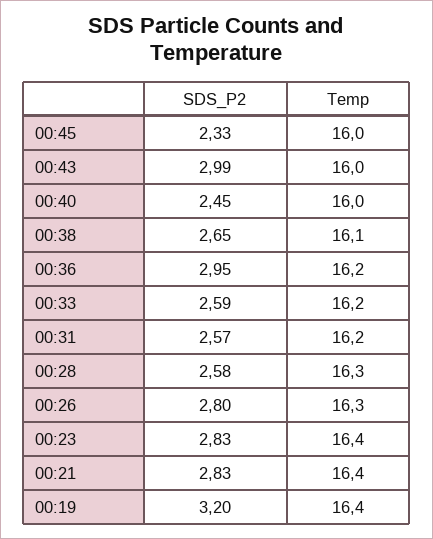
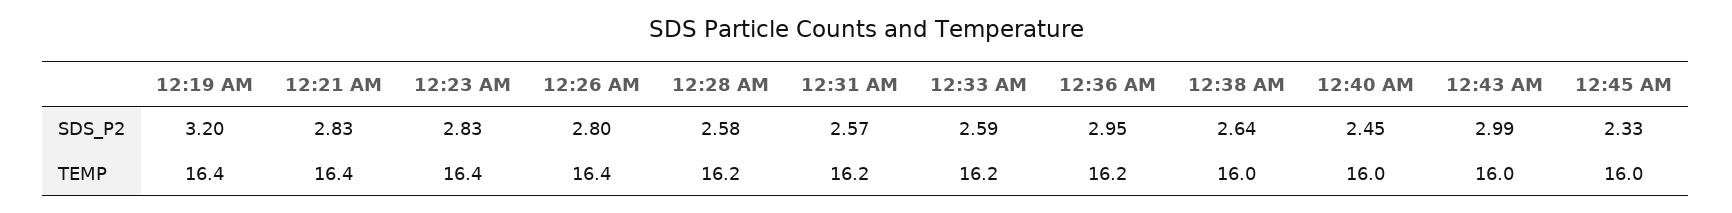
  {
    "SDS_P2": {
      "00:45": 2.33,
      "00:43": 2.99,
      "00:40": 2.45,
-     "00:38": 2.65,
+     "00:38": 2.64,
      "00:36": 2.95,
      "00:33": 2.59,
      "00:31": 2.57,
      "00:28": 2.58,
      "00:26": 2.8,
      "00:23": 2.83,
      "00:21": 2.83,
      "00:19": 3.2
    },
    "Temp": {
      "00:45": 16,
      "00:43": 16,
      "00:40": 16,
-     "00:38": 16.1,
+     "00:38": 16,
      "00:36": 16.2,
      "00:33": 16.2,
      "00:31": 16.2,
-     "00:28": 16.3,
+     "00:28": 16.2,
-     "00:26": 16.3,
+     "00:26": 16.4,
      "00:23": 16.4,
      "00:21": 16.4,
      "00:19": 16.4
    }
  }

